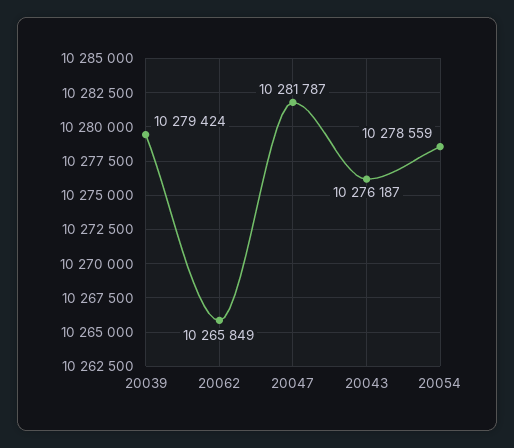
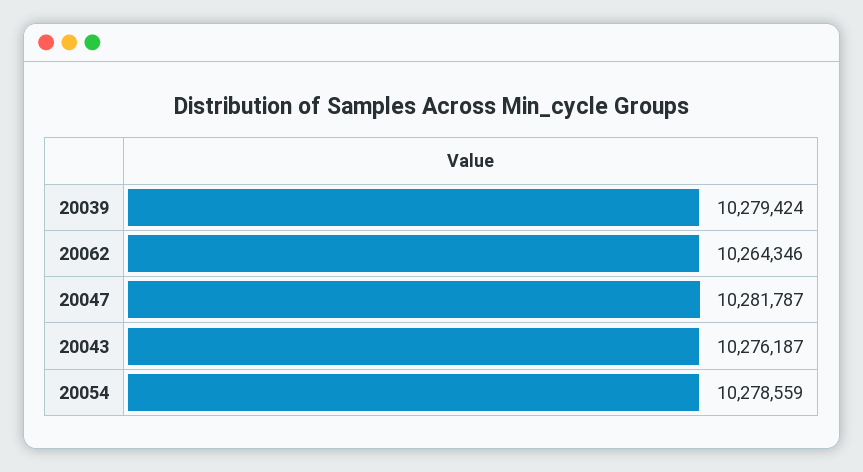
  {
    "20039": 10279424,
-   "20062": 10265849,
+   "20062": 10264346,
    "20047": 10281787,
    "20043": 10276187,
    "20054": 10278559
  }

